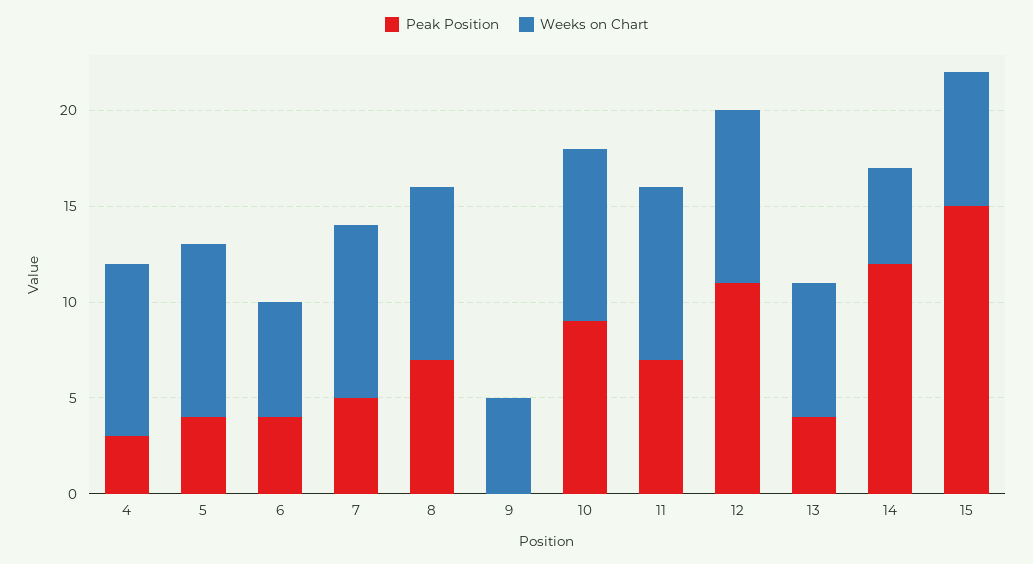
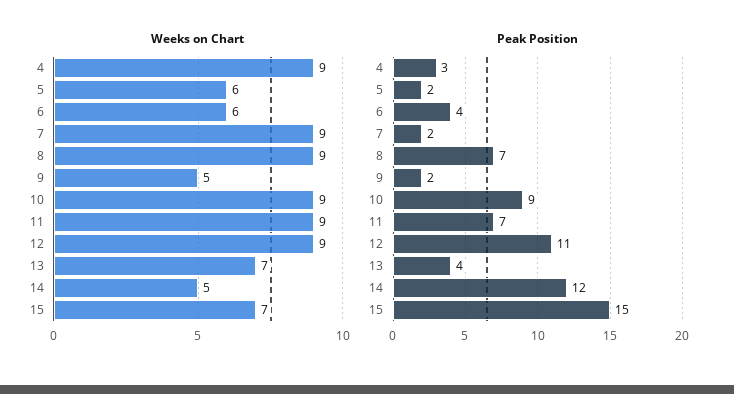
  {
    "Peak Position": {
      "4": 3,
-     "5": 4,
+     "5": 2,
      "6": 4,
-     "7": 5,
+     "7": 2,
      "8": 7,
-     "9": 0,
+     "9": 2,
      "10": 9,
      "11": 7,
      "12": 11,
      "13": 4,
      "14": 12,
      "15": 15
    },
    "Weeks on Chart": {
      "4": 9,
-     "5": 9,
+     "5": 6,
      "6": 6,
      "7": 9,
      "8": 9,
      "9": 5,
      "10": 9,
      "11": 9,
      "12": 9,
      "13": 7,
      "14": 5,
      "15": 7
    }
  }

